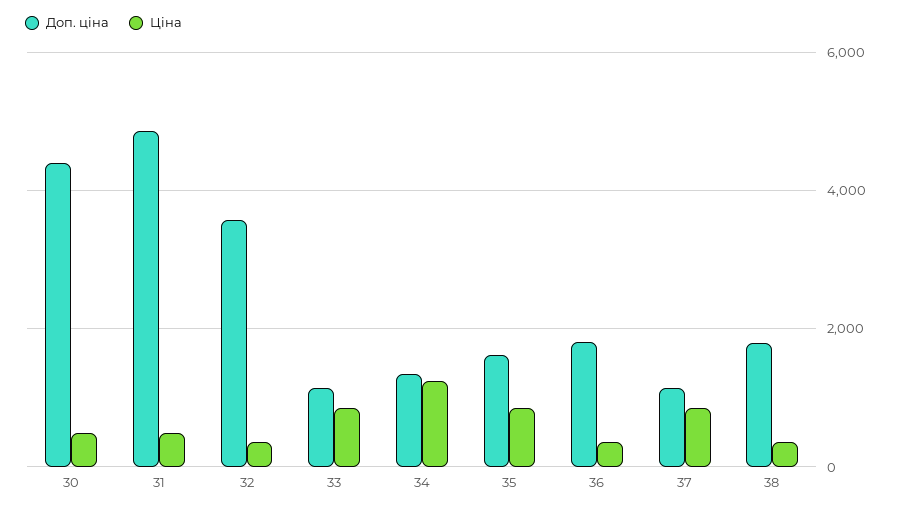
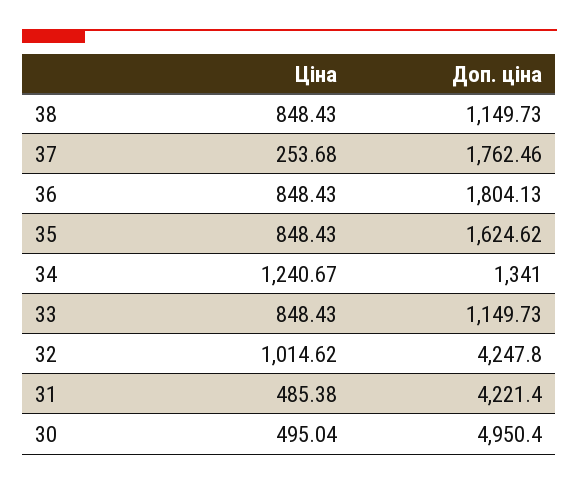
  {
    "Доп. ціна": {
-     "30": 4400,
+     "30": 4950.4,
-     "31": 4800,
+     "31": 4221.4,
-     "32": 3600,
+     "32": 4247.8,
      "33": 1149.73,
      "34": 1341,
      "35": 1624.62,
      "36": 1804.13,
-     "37": 1200,
+     "37": 1762.46,
-     "38": 1800
+     "38": 1149.73
    },
    "Ціна": {
      "30": 495.04,
      "31": 485.38,
-     "32": 400,
+     "32": 1014.62,
      "33": 848.43,
      "34": 1240.67,
      "35": 848.43,
-     "36": 400,
+     "36": 848.43,
-     "37": 800,
+     "37": 253.68,
-     "38": 400
+     "38": 848.43
    }
  }

